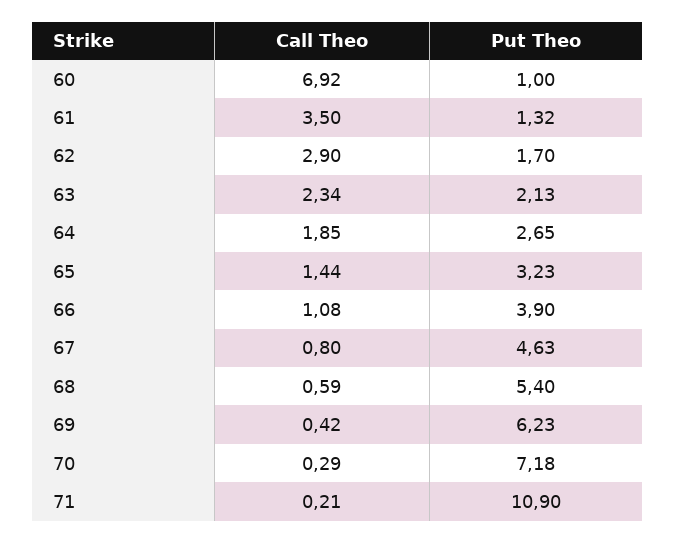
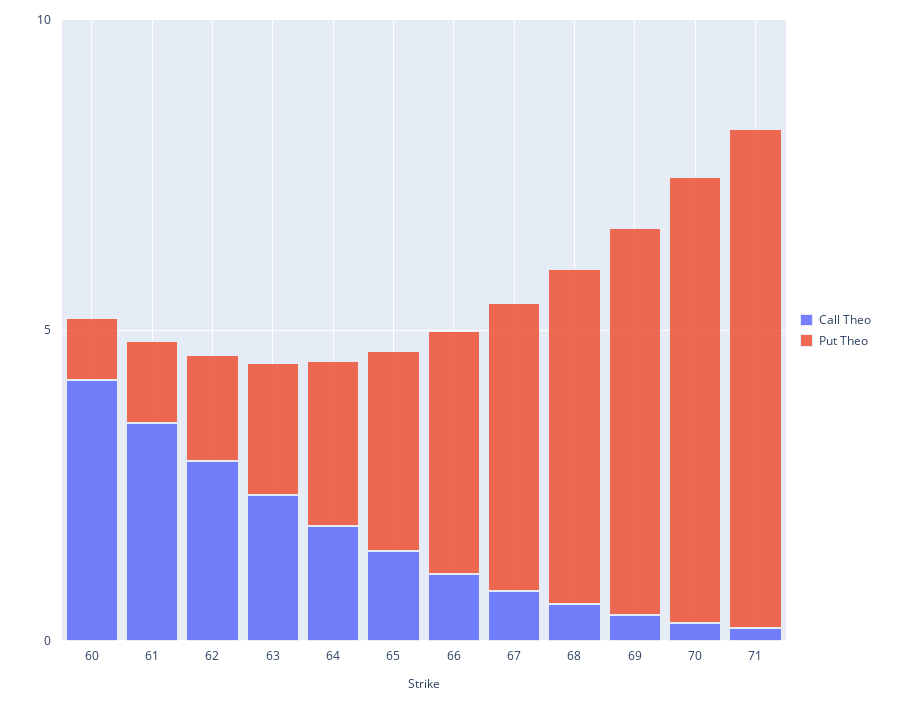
  {
    "Call Theo": {
-     "60": 6.92,
+     "60": 4,
      "61": 3.5,
      "62": 2.9,
      "63": 2.34,
      "64": 1.85,
      "65": 1.44,
      "66": 1.08,
      "67": 0.8,
      "68": 0.59,
      "69": 0.42,
      "70": 0.29,
      "71": 0.21
    },
    "Put Theo": {
      "60": 1,
      "61": 1.32,
      "62": 1.7,
      "63": 2.13,
      "64": 2.65,
      "65": 3.23,
      "66": 3.9,
      "67": 4.63,
      "68": 5.4,
      "69": 6.23,
      "70": 7.18,
-     "71": 10.9
+     "71": 8
    }
  }

